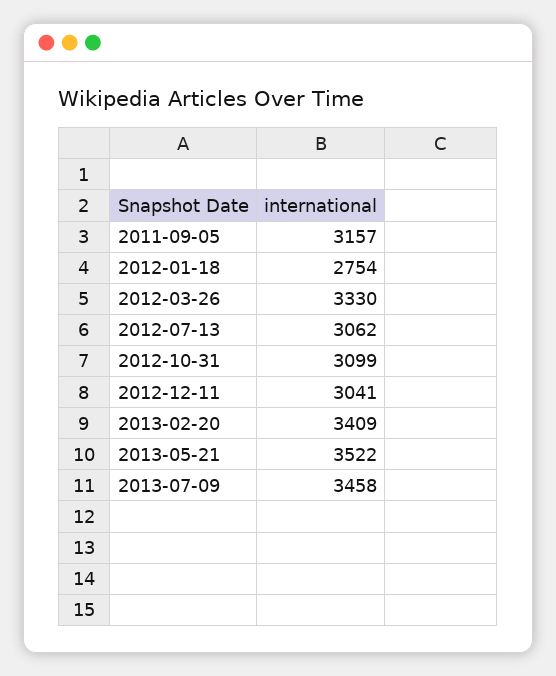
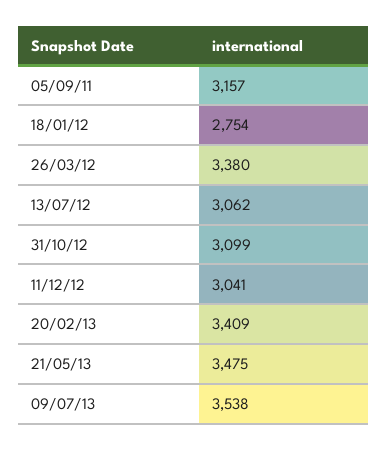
  {
    "2011-09-05": 3157,
    "2012-01-18": 2754,
-   "2012-03-26": 3330,
+   "2012-03-26": 3380,
    "2012-07-13": 3062,
    "2012-10-31": 3099,
    "2012-12-11": 3041,
    "2013-02-20": 3409,
-   "2013-05-21": 3522,
+   "2013-05-21": 3475,
-   "2013-07-09": 3458
+   "2013-07-09": 3538
  }

